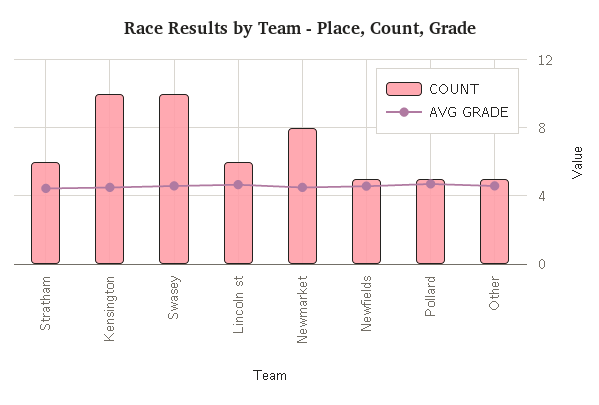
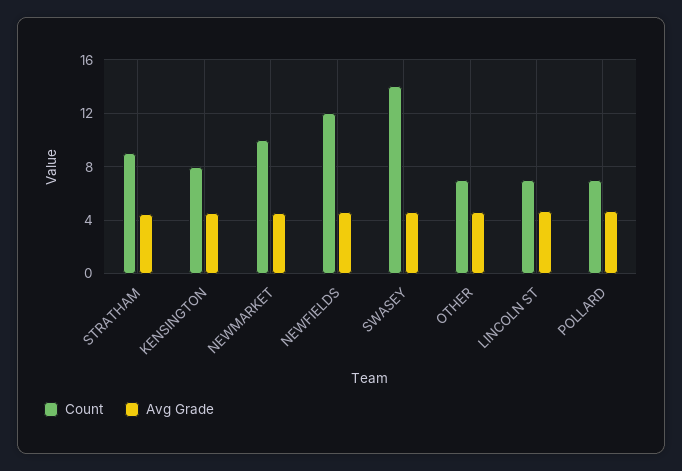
  {
    "COUNT": {
-     "Stratham": 6,
+     "Stratham": 9,
-     "Kensington": 10,
+     "Kensington": 8,
-     "Swasey": 10,
+     "Swasey": 14,
-     "Lincoln st": 6,
+     "Lincoln st": 7,
-     "Newmarket": 8,
+     "Newmarket": 10,
-     "Newfields": 5,
+     "Newfields": 12,
-     "Pollard": 5,
+     "Pollard": 7,
-     "Other": 5
+     "Other": 7
    },
    "AVG GRADE": {
      "Stratham": 4.5,
      "Kensington": 4.5,
      "Swasey": 4.5,
      "Lincoln st": 4.5,
      "Newmarket": 4.5,
      "Newfields": 4.5,
      "Pollard": 4.5,
      "Other": 4.5
    }
  }

